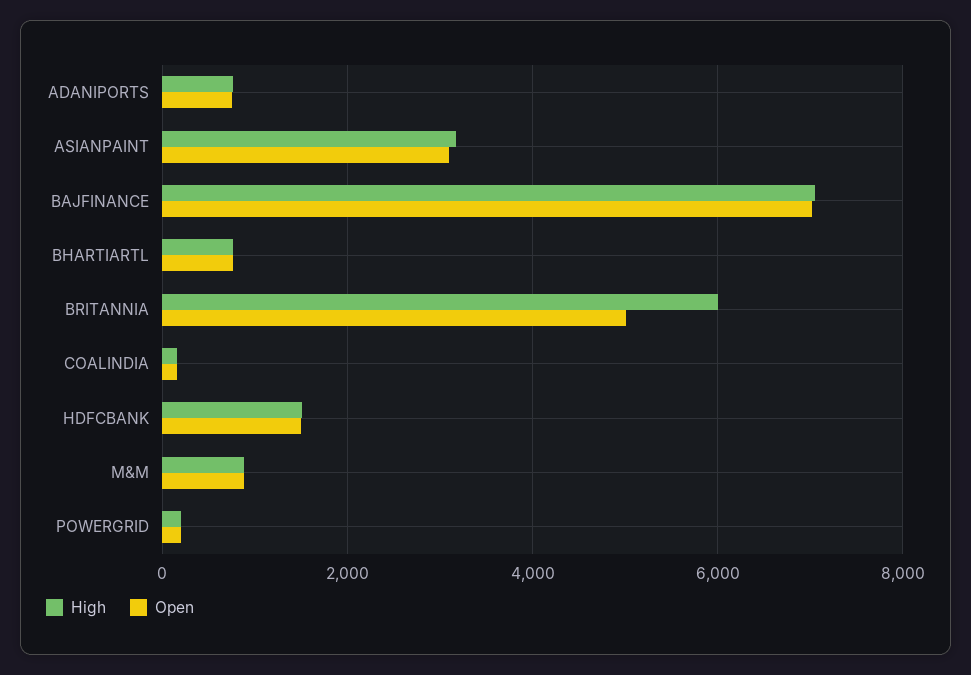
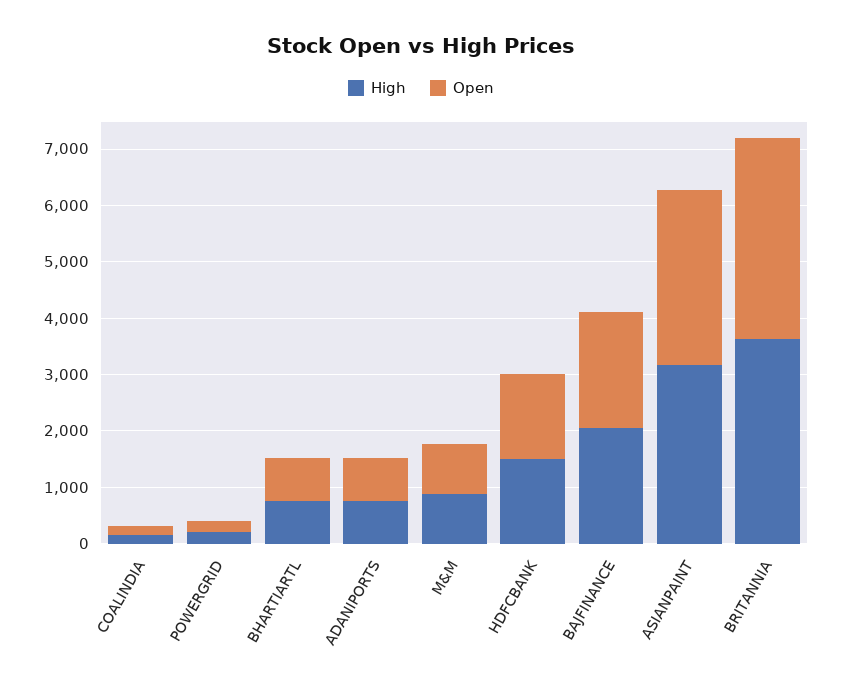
  {
    "High": {
      "ADANIPORTS": 800,
      "ASIANPAINT": 3200,
-     "BAJFINANCE": 7000,
+     "BAJFINANCE": 2000,
      "BHARTIARTL": 800,
-     "BRITANNIA": 6000,
+     "BRITANNIA": 3600,
      "COALINDIA": 200,
      "HDFCBANK": 1600,
      "M&M": 800,
      "POWERGRID": 200
    },
    "Open": {
      "ADANIPORTS": 800,
      "ASIANPAINT": 3200,
-     "BAJFINANCE": 7000,
+     "BAJFINANCE": 2000,
      "BHARTIARTL": 800,
-     "BRITANNIA": 5000,
+     "BRITANNIA": 3600,
      "COALINDIA": 200,
      "HDFCBANK": 1600,
      "M&M": 800,
      "POWERGRID": 200
    }
  }

